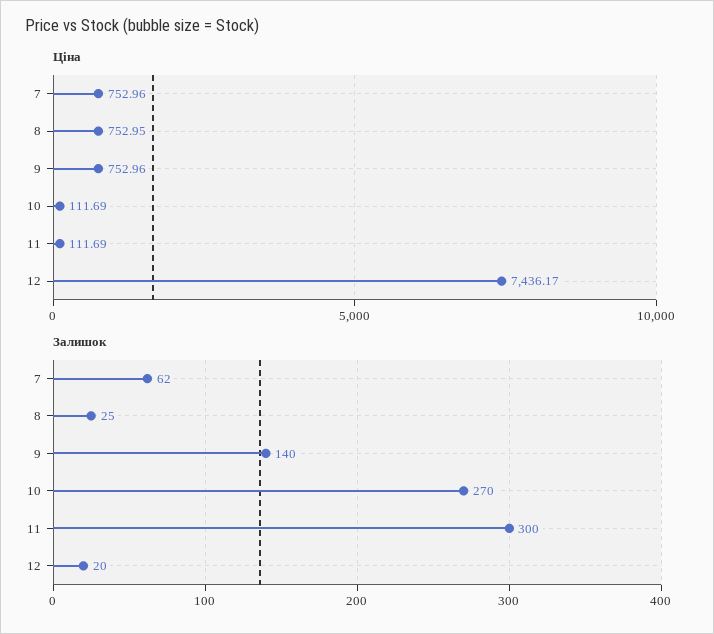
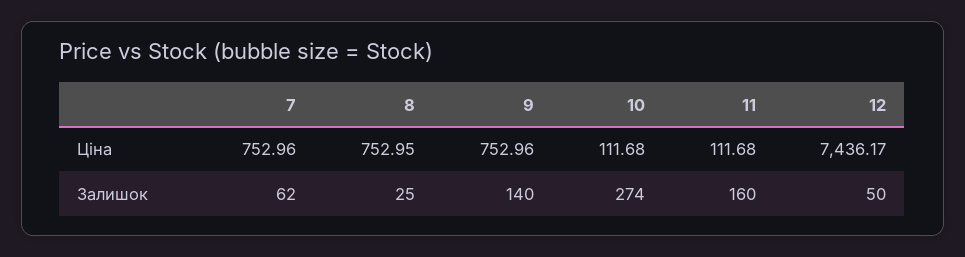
  {
    "Ціна": {
      "7": 752.96,
      "8": 752.95,
      "9": 752.96,
-     "10": 111.69,
+     "10": 111.68,
-     "11": 111.69,
+     "11": 111.68,
      "12": 7436.17
    },
    "Залишок": {
      "7": 62,
      "8": 25,
      "9": 140,
-     "10": 270,
+     "10": 274,
-     "11": 300,
+     "11": 160,
-     "12": 20
+     "12": 50
    }
  }

